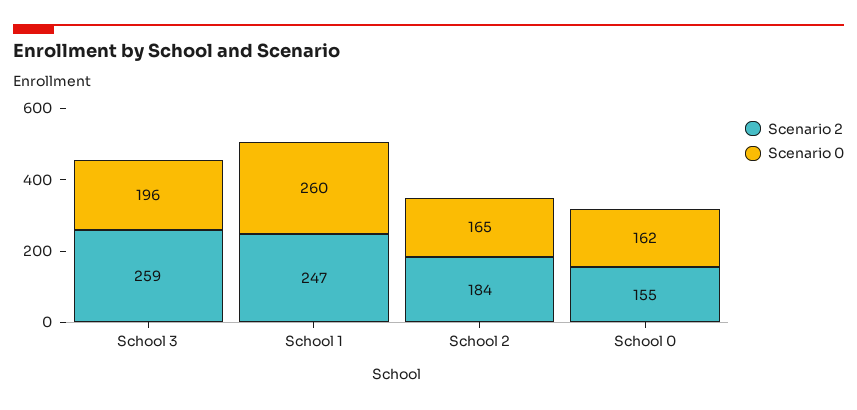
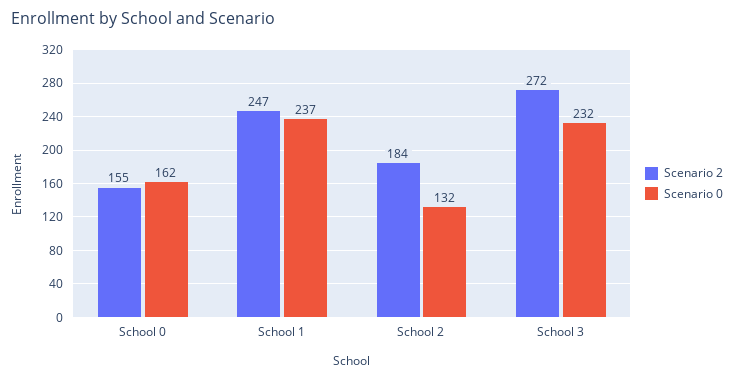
  {
    "Scenario 2": {
-     "School 3": 259,
+     "School 3": 272,
      "School 1": 247,
      "School 2": 184,
      "School 0": 155
    },
    "Scenario 0": {
-     "School 3": 196,
+     "School 3": 232,
-     "School 1": 260,
+     "School 1": 237,
-     "School 2": 165,
+     "School 2": 132,
      "School 0": 162
    }
  }

